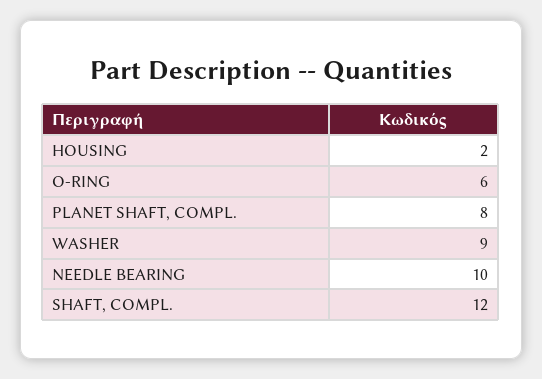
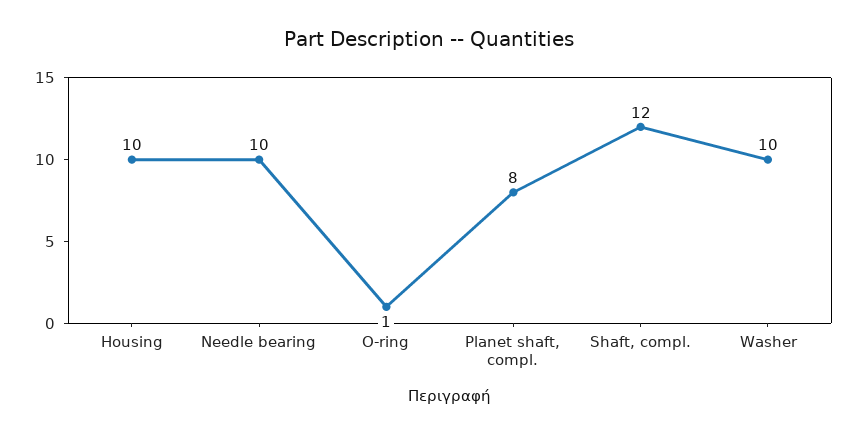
  {
-   "HOUSING": 2,
+   "HOUSING": 10,
-   "O-RING": 6,
+   "O-RING": 1,
    "PLANET SHAFT, COMPL.": 8,
-   "WASHER": 9,
+   "WASHER": 10,
    "NEEDLE BEARING": 10,
    "SHAFT, COMPL.": 12
  }

